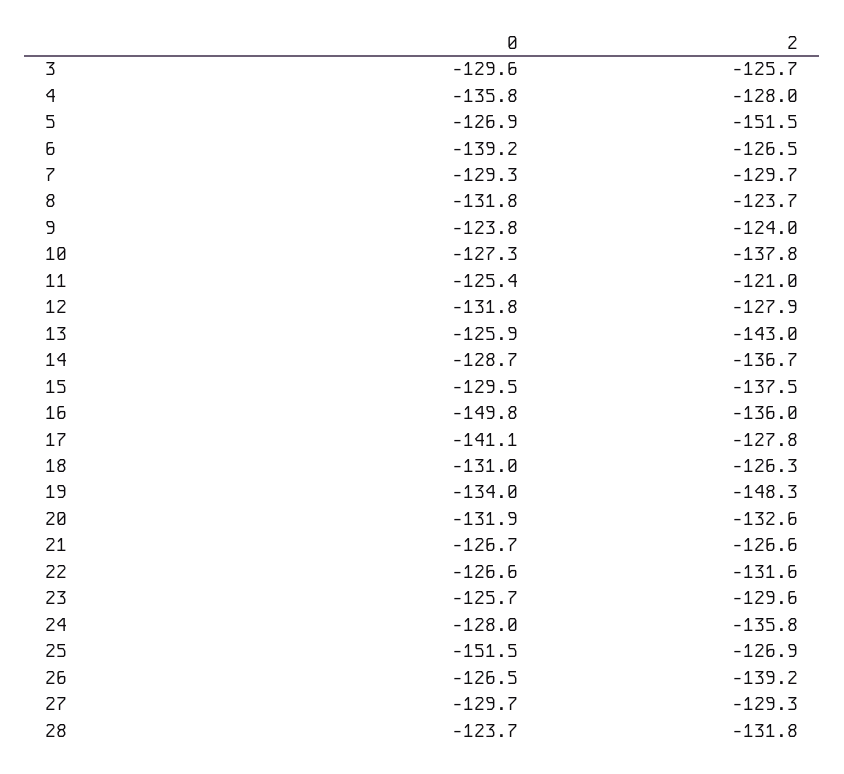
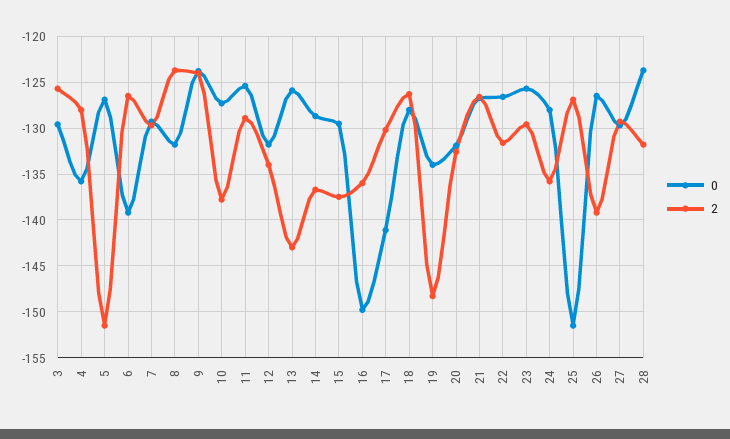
  {
    "0": {
      "3": -129.6,
      "4": -135.8,
      "5": -126.9,
      "6": -139.2,
      "7": -129.3,
      "8": -131.8,
      "9": -123.8,
      "10": -127.3,
      "11": -125.4,
      "12": -131.8,
      "13": -125.9,
      "14": -128.7,
      "15": -129.5,
      "16": -149.8,
      "17": -141.1,
-     "18": -131,
+     "18": -128,
      "19": -134,
      "20": -131.9,
      "21": -126.7,
      "22": -126.6,
      "23": -125.7,
      "24": -128,
      "25": -151.5,
      "26": -126.5,
      "27": -129.7,
      "28": -123.7
    },
    "2": {
      "3": -125.7,
      "4": -128,
      "5": -151.5,
      "6": -126.5,
      "7": -129.7,
      "8": -123.7,
      "9": -124,
      "10": -137.8,
-     "11": -121,
+     "11": -129,
-     "12": -127.9,
+     "12": -134,
      "13": -143,
      "14": -136.7,
      "15": -137.5,
      "16": -136,
-     "17": -127.8,
+     "17": -130,
      "18": -126.3,
      "19": -148.3,
      "20": -132.6,
      "21": -126.6,
      "22": -131.6,
      "23": -129.6,
      "24": -135.8,
      "25": -126.9,
      "26": -139.2,
      "27": -129.3,
      "28": -131.8
    }
  }

